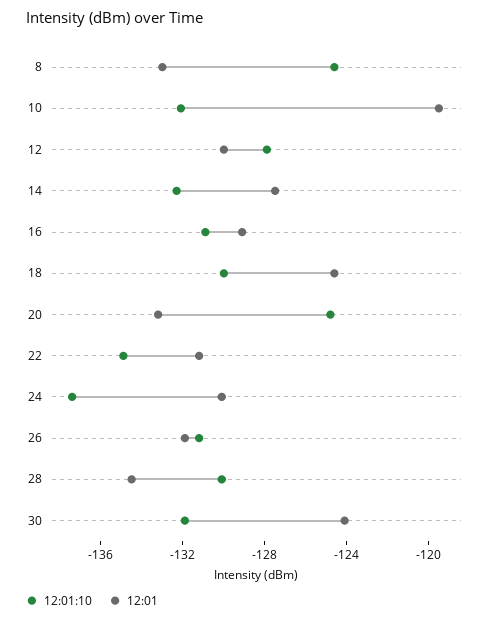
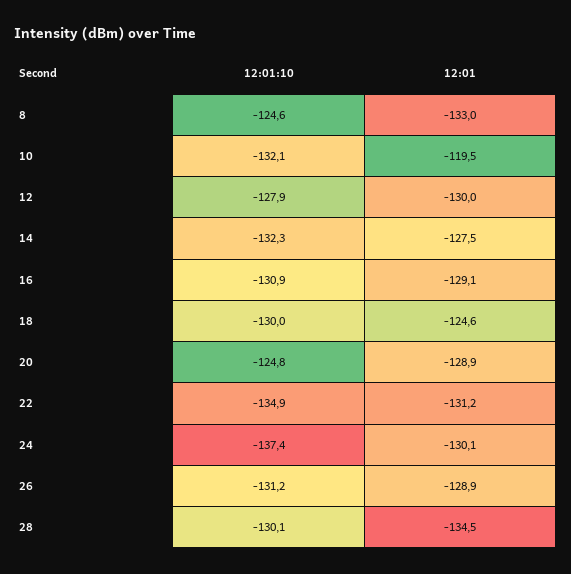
  {
    "12:01:10": {
      "8": -124.6,
      "10": -132.1,
      "12": -127.9,
      "14": -132.3,
      "16": -130.9,
      "18": -130,
      "20": -124.8,
      "22": -134.9,
      "24": -137.4,
      "26": -131.2,
-     "28": -130.1,
+     "28": -130.1
-     "30": -132
    },
    "12:01": {
      "8": -133,
      "10": -119.5,
      "12": -130,
      "14": -127.5,
      "16": -129.1,
      "18": -124.6,
-     "20": -133,
+     "20": -128.9,
      "22": -131.2,
      "24": -130.1,
-     "26": -132,
+     "26": -128.9,
-     "28": -134.5,
+     "28": -134.5
-     "30": -124
    }
  }

